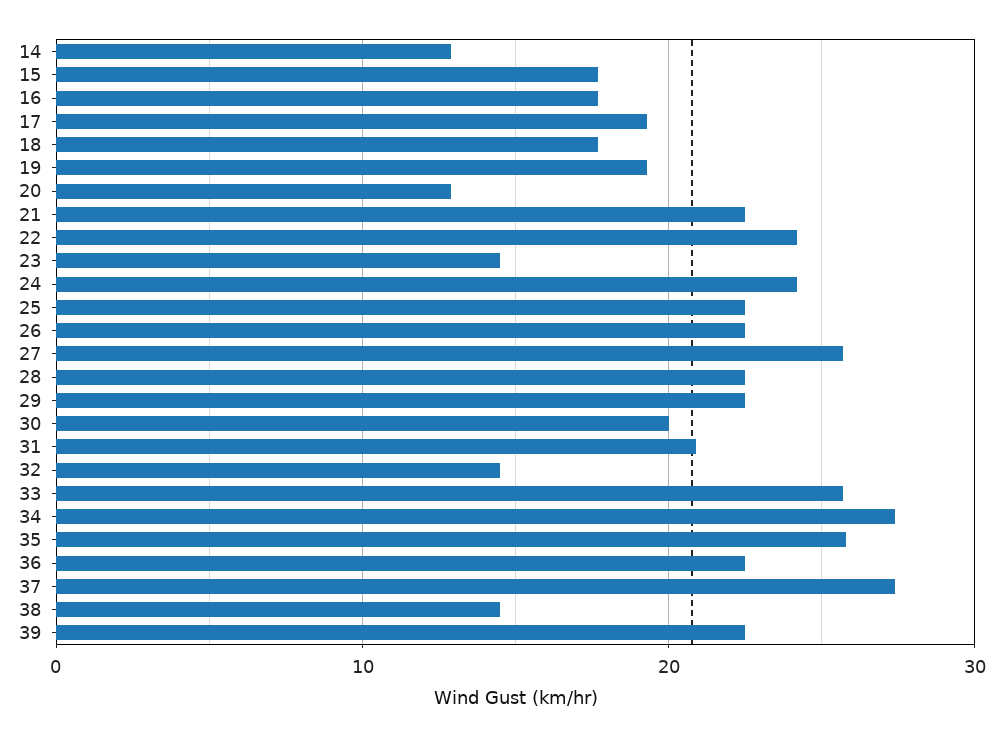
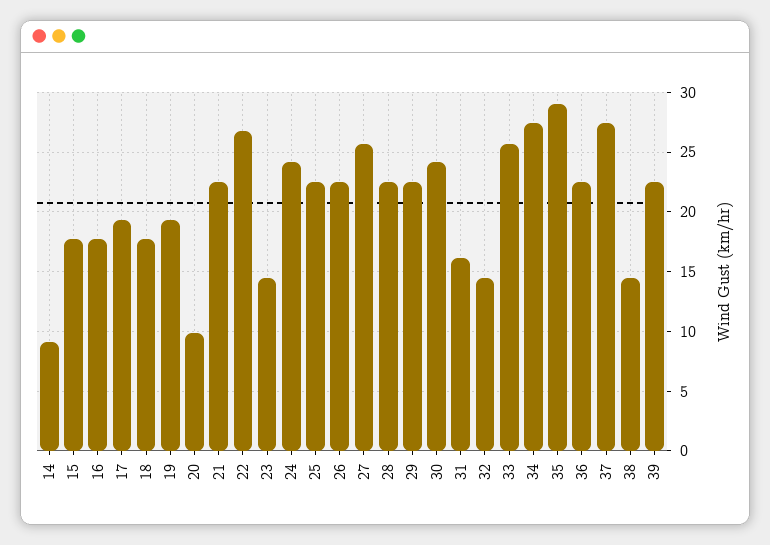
  {
-   "14": 13,
+   "14": 9,
    "15": 18,
    "16": 18,
    "17": 19,
    "18": 18,
    "19": 19,
-   "20": 13,
+   "20": 10,
    "21": 23,
-   "22": 24,
+   "22": 27,
    "23": 15,
    "24": 24,
    "25": 23,
    "26": 23,
    "27": 26,
    "28": 23,
    "29": 23,
-   "30": 20,
+   "30": 24,
-   "31": 21,
+   "31": 16,
    "32": 15,
    "33": 26,
    "34": 27,
-   "35": 26,
+   "35": 29,
    "36": 23,
    "37": 27,
    "38": 15,
    "39": 23
  }

